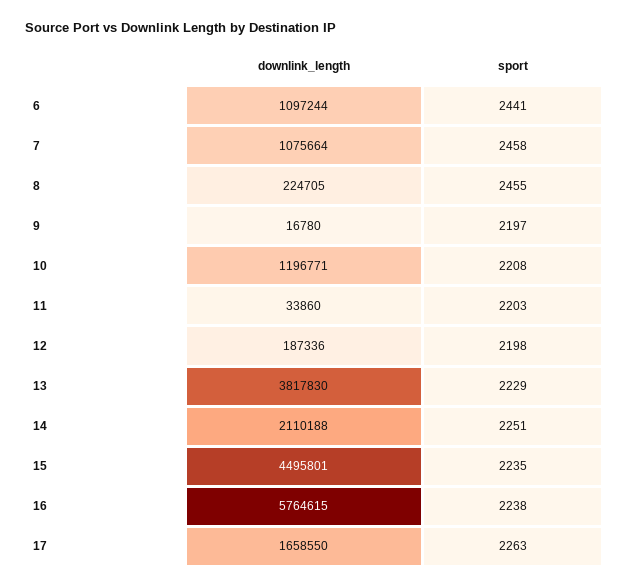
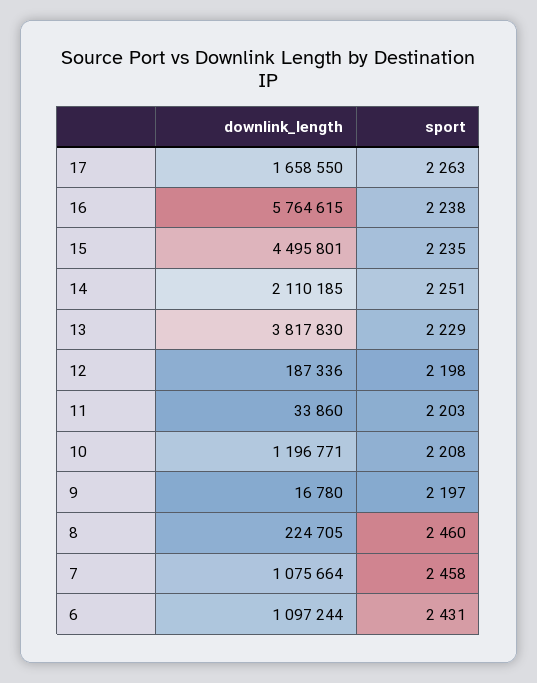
  {
    "downlink_length": {
      "6": 1097244,
      "7": 1075664,
      "8": 224705,
      "9": 16780,
      "10": 1196771,
      "11": 33860,
      "12": 187336,
      "13": 3817830,
-     "14": 2110188,
+     "14": 2110185,
      "15": 4495801,
      "16": 5764615,
      "17": 1658550
    },
    "sport": {
-     "6": 2441,
+     "6": 2431,
      "7": 2458,
-     "8": 2455,
+     "8": 2460,
      "9": 2197,
      "10": 2208,
      "11": 2203,
      "12": 2198,
      "13": 2229,
      "14": 2251,
      "15": 2235,
      "16": 2238,
      "17": 2263
    }
  }

